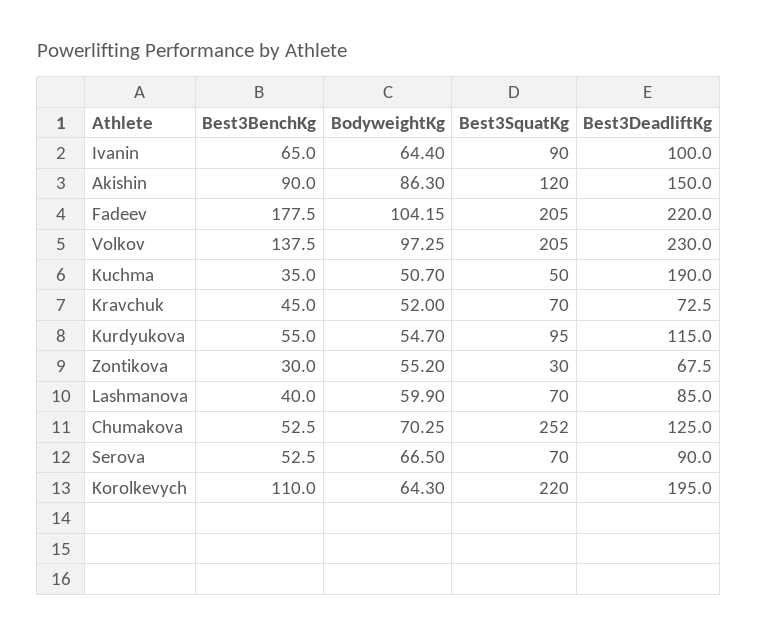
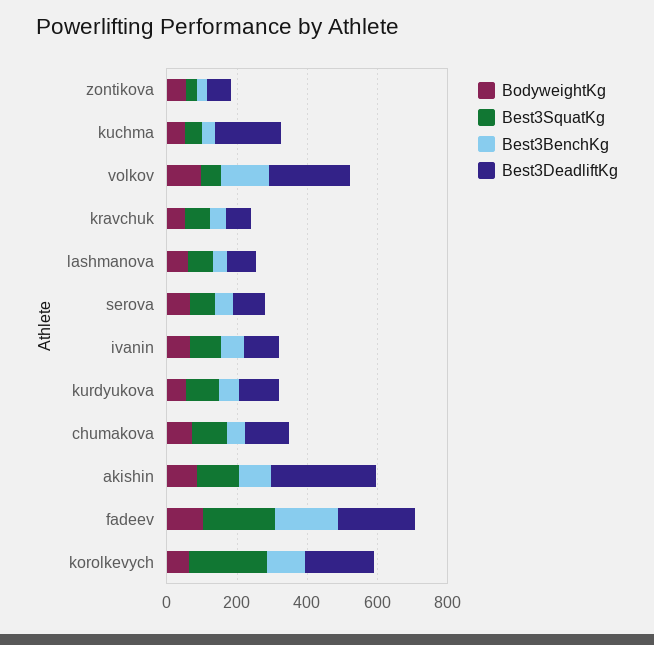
  {
    "Best3BenchKg": {
      "Ivanin": 65,
      "Akishin": 90,
      "Fadeev": 177.5,
      "Volkov": 137.5,
      "Kuchma": 35,
      "Kravchuk": 45,
      "Kurdyukova": 55,
      "Zontikova": 30,
      "Lashmanova": 40,
      "Chumakova": 52.5,
      "Serova": 52.5,
      "Korolkevych": 110
    },
    "BodyweightKg": {
      "Ivanin": 64.4,
      "Akishin": 86.3,
      "Fadeev": 104.15,
      "Volkov": 97.25,
      "Kuchma": 50.7,
      "Kravchuk": 52,
      "Kurdyukova": 54.7,
      "Zontikova": 55.2,
      "Lashmanova": 59.9,
      "Chumakova": 70.25,
      "Serova": 66.5,
      "Korolkevych": 64.3
    },
    "Best3SquatKg": {
      "Ivanin": 90,
      "Akishin": 120,
      "Fadeev": 205,
-     "Volkov": 205,
+     "Volkov": 50,
      "Kuchma": 50,
      "Kravchuk": 70,
      "Kurdyukova": 95,
      "Zontikova": 30,
      "Lashmanova": 70,
-     "Chumakova": 252,
+     "Chumakova": 100,
      "Serova": 70,
      "Korolkevych": 220
    },
    "Best3DeadliftKg": {
      "Ivanin": 100,
-     "Akishin": 150,
+     "Akishin": 300,
      "Fadeev": 220,
      "Volkov": 230,
      "Kuchma": 190,
      "Kravchuk": 72.5,
      "Kurdyukova": 115,
      "Zontikova": 67.5,
      "Lashmanova": 85,
      "Chumakova": 125,
      "Serova": 90,
      "Korolkevych": 195
    }
  }

